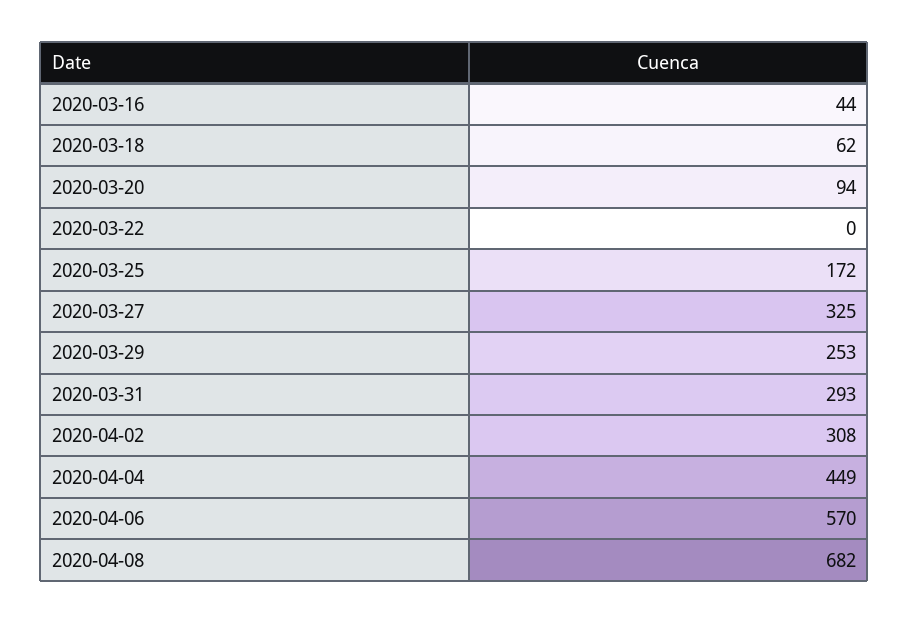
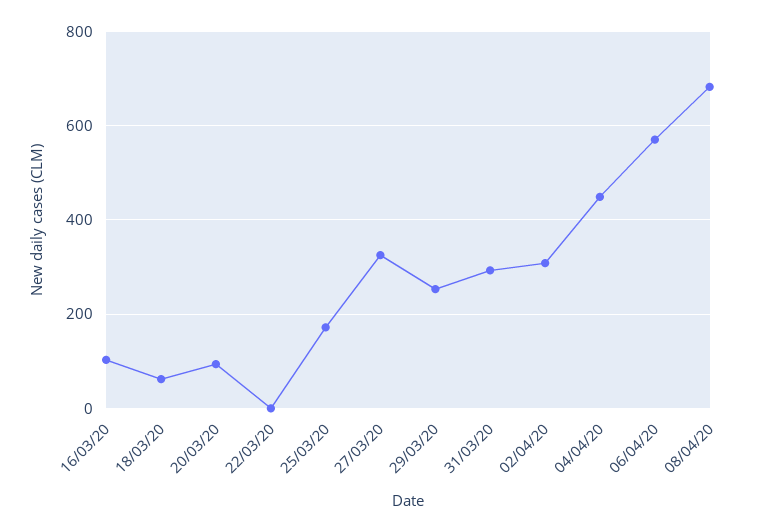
  {
-   "2020-03-16": 44,
+   "2020-03-16": 100,
    "2020-03-18": 62,
    "2020-03-20": 94,
    "2020-03-22": 0,
    "2020-03-25": 172,
    "2020-03-27": 325,
    "2020-03-29": 253,
    "2020-03-31": 293,
    "2020-04-02": 308,
    "2020-04-04": 449,
    "2020-04-06": 570,
    "2020-04-08": 682
  }

